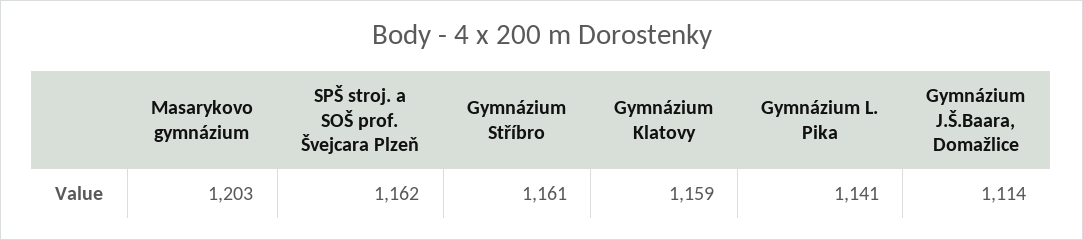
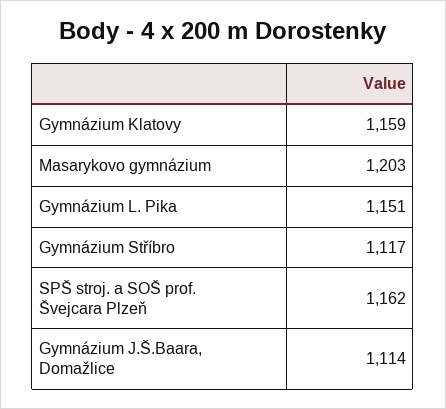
  {
    "Masarykovo gymnázium": 1203,
    "SPŠ stroj. a SOŠ prof. Švejcara Plzeň": 1162,
-   "Gymnázium Stříbro": 1161,
+   "Gymnázium Stříbro": 1117,
    "Gymnázium Klatovy": 1159,
-   "Gymnázium L. Pika": 1141,
+   "Gymnázium L. Pika": 1151,
    "Gymnázium J.Š.Baara, Domažlice": 1114
  }

